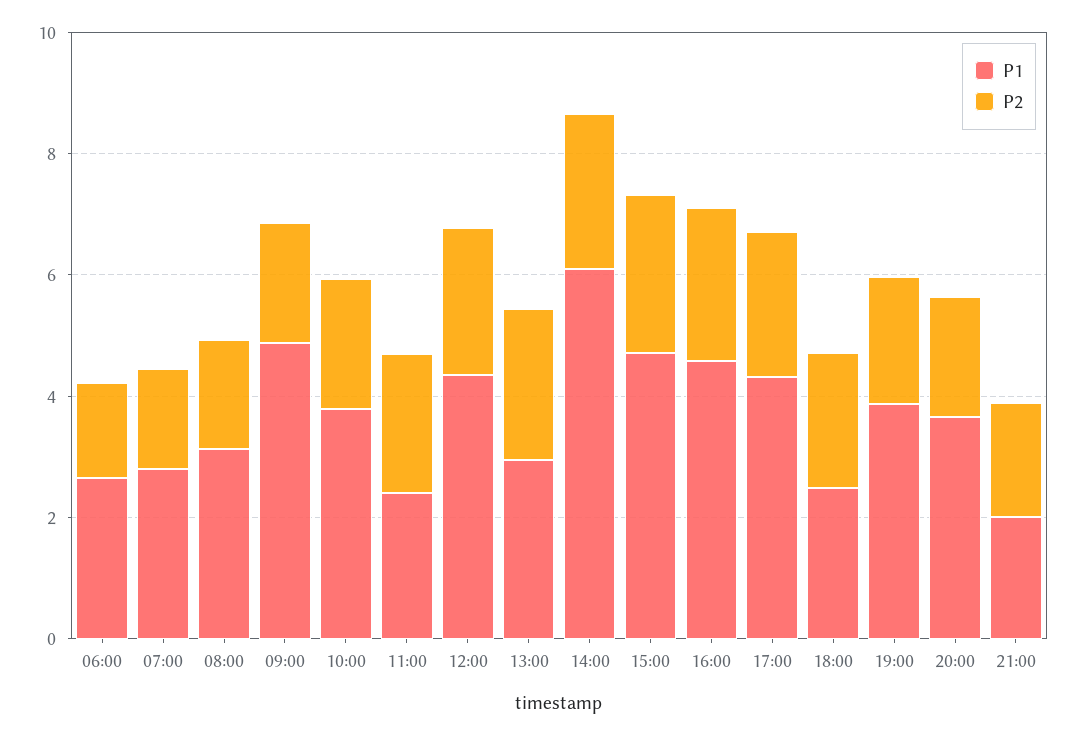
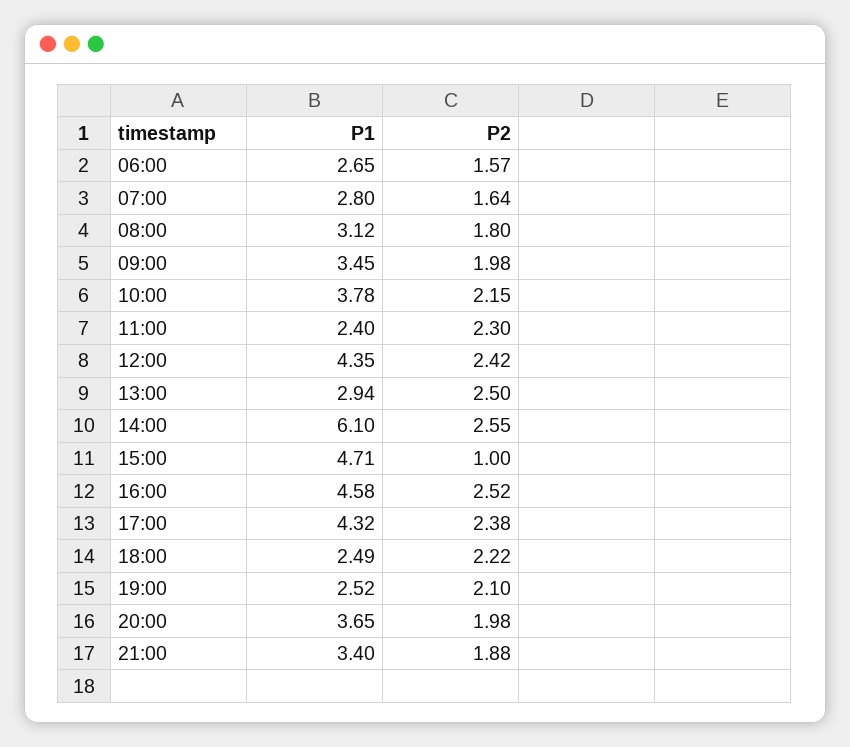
  {
    "P1": {
      "06:00": 2.65,
      "07:00": 2.8,
      "08:00": 3.12,
-     "09:00": 5,
+     "09:00": 3.45,
      "10:00": 3.78,
      "11:00": 2.4,
      "12:00": 4.35,
      "13:00": 2.94,
      "14:00": 6.1,
      "15:00": 4.71,
      "16:00": 4.58,
      "17:00": 4.32,
      "18:00": 2.49,
-     "19:00": 4,
+     "19:00": 2.52,
      "20:00": 3.65,
-     "21:00": 2
+     "21:00": 3.4
    },
    "P2": {
      "06:00": 1.57,
      "07:00": 1.64,
      "08:00": 1.8,
      "09:00": 1.98,
      "10:00": 2.15,
      "11:00": 2.3,
      "12:00": 2.42,
      "13:00": 2.5,
      "14:00": 2.55,
-     "15:00": 2.5,
+     "15:00": 1,
      "16:00": 2.52,
      "17:00": 2.38,
      "18:00": 2.22,
      "19:00": 2.1,
      "20:00": 1.98,
      "21:00": 1.88
    }
  }

